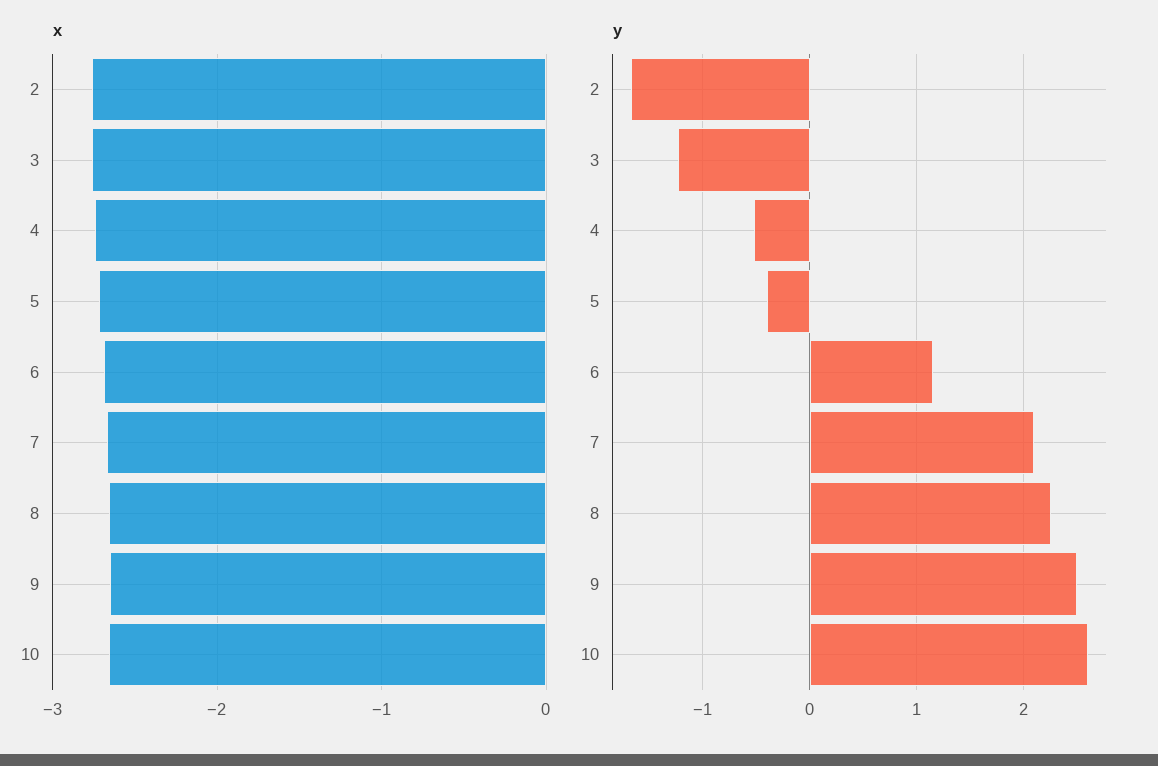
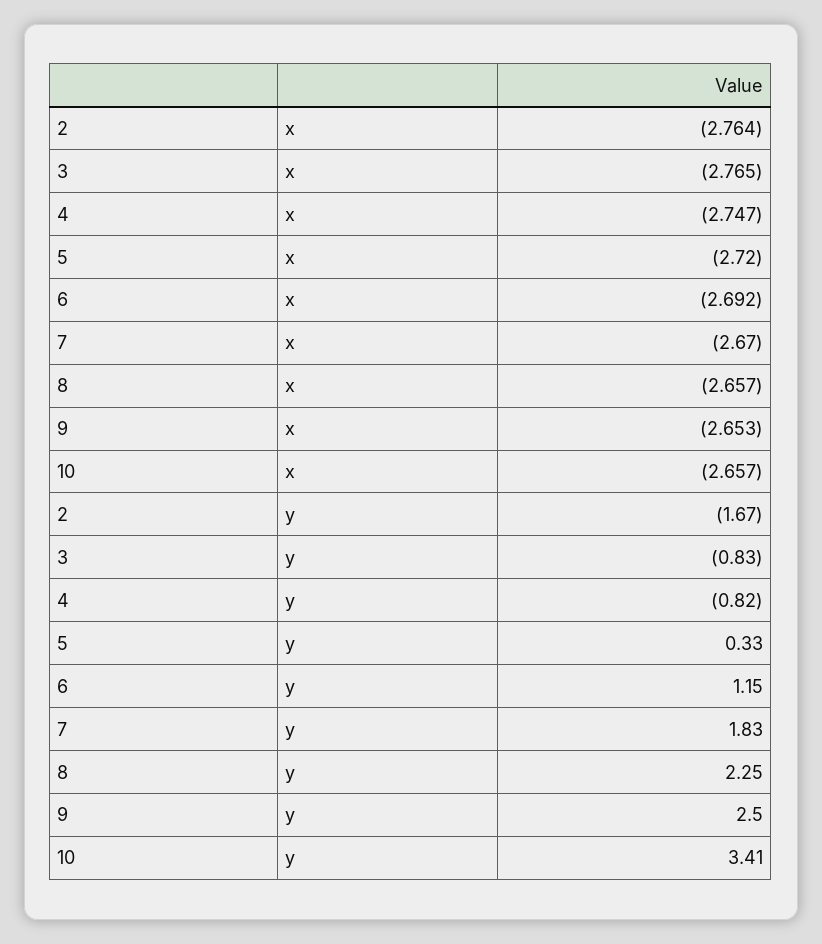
  {
    "x": {
      "2": -2.764,
      "3": -2.765,
      "4": -2.747,
      "5": -2.72,
      "6": -2.692,
      "7": -2.67,
      "8": -2.657,
      "9": -2.653,
      "10": -2.657
    },
    "y": {
      "2": -1.67,
-     "3": -1.2,
+     "3": -0.83,
-     "4": -0.5,
+     "4": -0.82,
-     "5": -0.4,
+     "5": 0.33,
      "6": 1.15,
-     "7": 2.1,
+     "7": 1.83,
      "8": 2.25,
      "9": 2.5,
-     "10": 2.6
+     "10": 3.41
    }
  }

